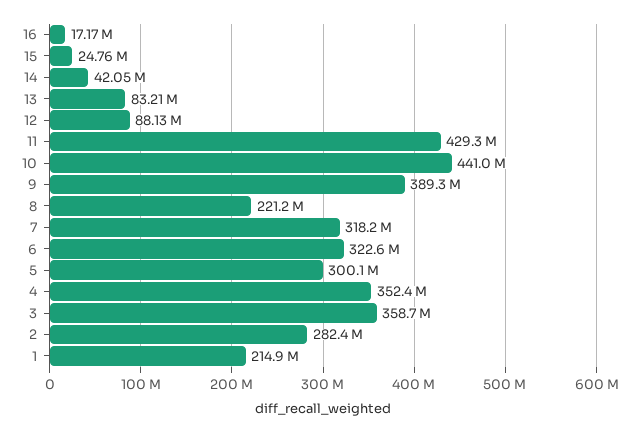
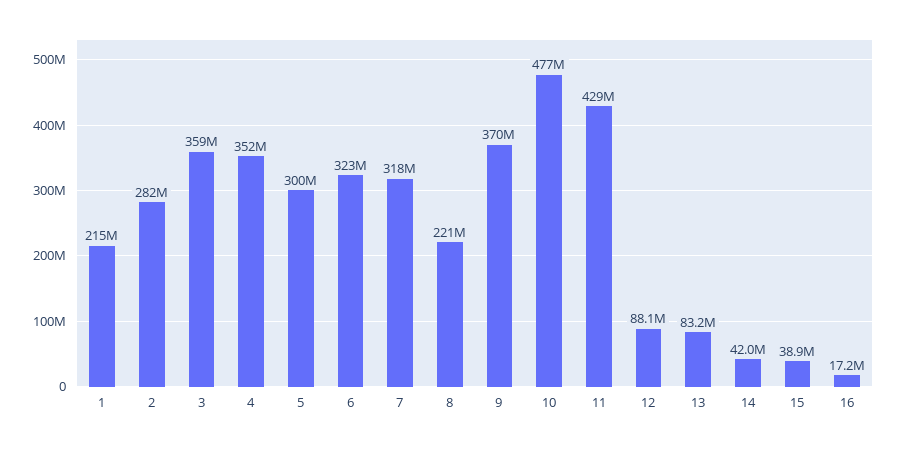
  {
    "16": 17170000,
-   "15": 24760000,
+   "15": 38900000,
    "14": 42050000,
    "13": 83210000,
    "12": 88130000,
    "11": 429300000,
-   "10": 441000000,
+   "10": 477000000,
-   "9": 389300000,
+   "9": 370000000,
    "8": 221200000,
    "7": 318200000,
    "6": 322600000,
    "5": 300100000,
    "4": 352400000,
    "3": 358700000,
    "2": 282400000,
    "1": 214900000
  }

